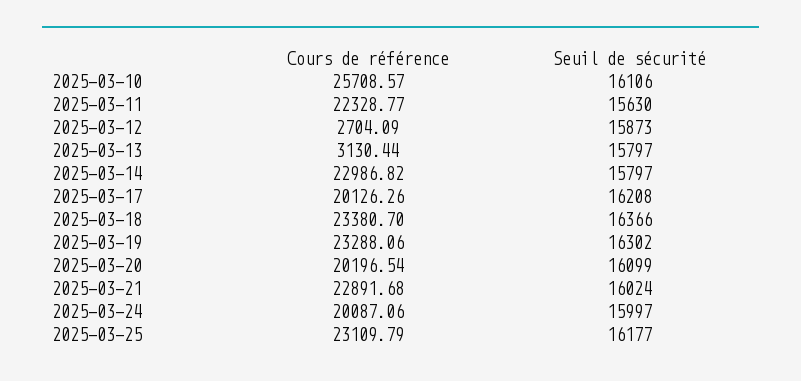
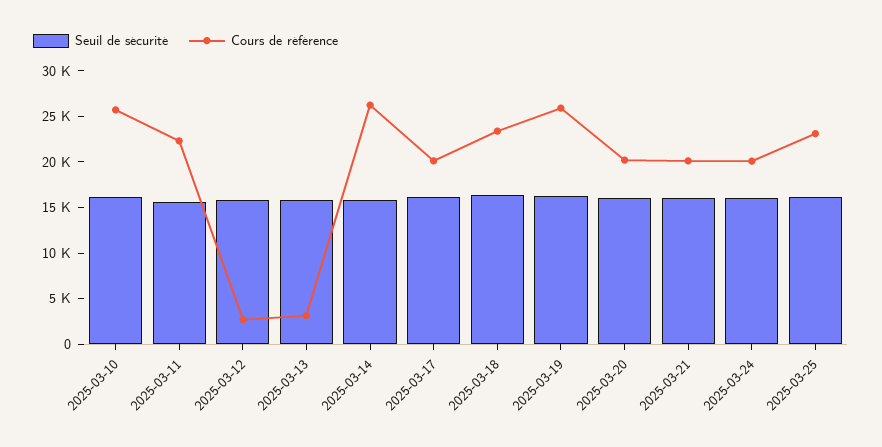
  {
    "Cours de référence": {
      "2025-03-10": 25708.57,
      "2025-03-11": 22328.77,
      "2025-03-12": 2704.09,
      "2025-03-13": 3130.44,
-     "2025-03-14": 22986.82,
+     "2025-03-14": 26000,
      "2025-03-17": 20126.26,
      "2025-03-18": 23380.7,
-     "2025-03-19": 23288.06,
+     "2025-03-19": 26000,
      "2025-03-20": 20196.54,
-     "2025-03-21": 22891.68,
+     "2025-03-21": 20000,
      "2025-03-24": 20087.06,
      "2025-03-25": 23109.79
    },
    "Seuil de sécurité": {
      "2025-03-10": 16106,
      "2025-03-11": 15630,
      "2025-03-12": 15873,
      "2025-03-13": 15797,
      "2025-03-14": 15797,
      "2025-03-17": 16208,
      "2025-03-18": 16366,
      "2025-03-19": 16302,
      "2025-03-20": 16099,
      "2025-03-21": 16024,
      "2025-03-24": 15997,
      "2025-03-25": 16177
    }
  }

